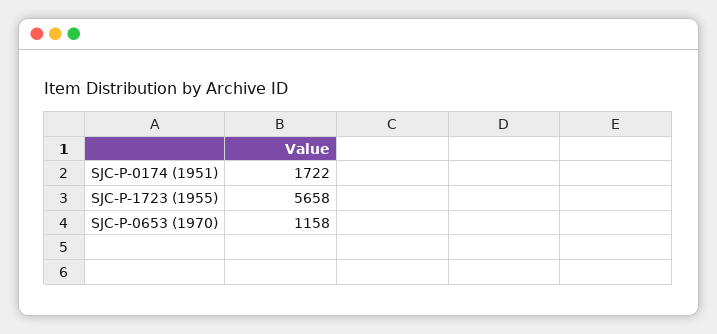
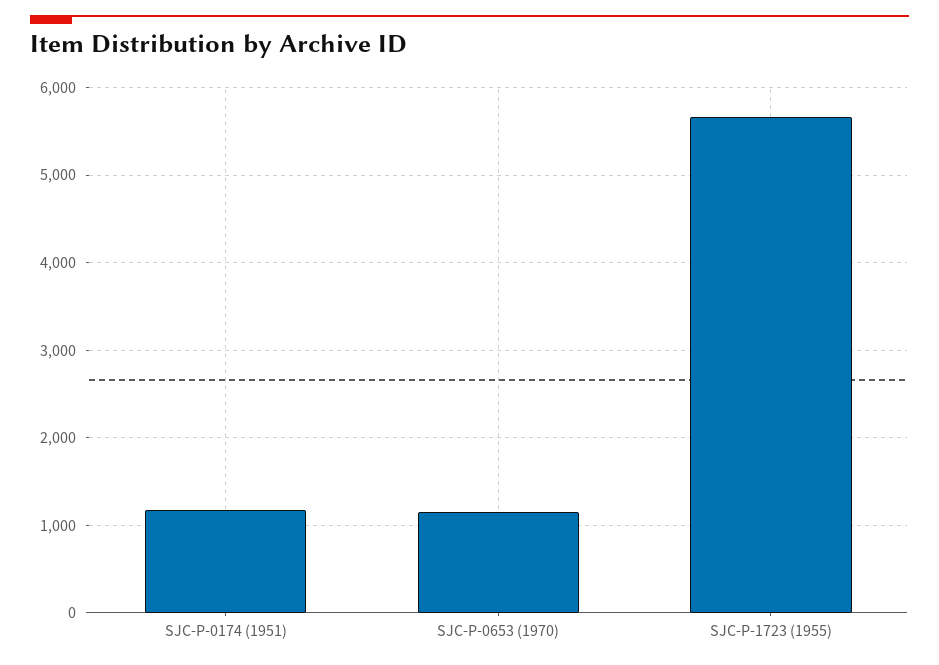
  {
-   "SJC-P-0174 (1951)": 1722,
+   "SJC-P-0174 (1951)": 1200,
    "SJC-P-1723 (1955)": 5658,
    "SJC-P-0653 (1970)": 1158
  }

